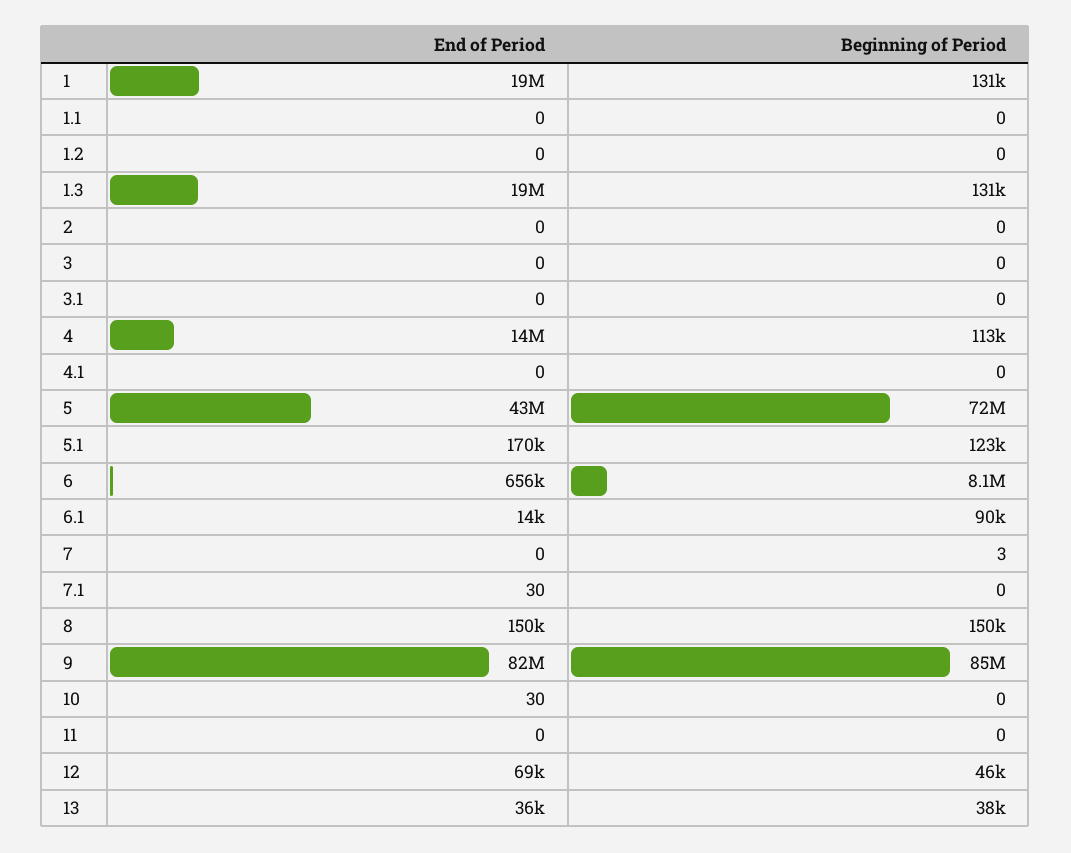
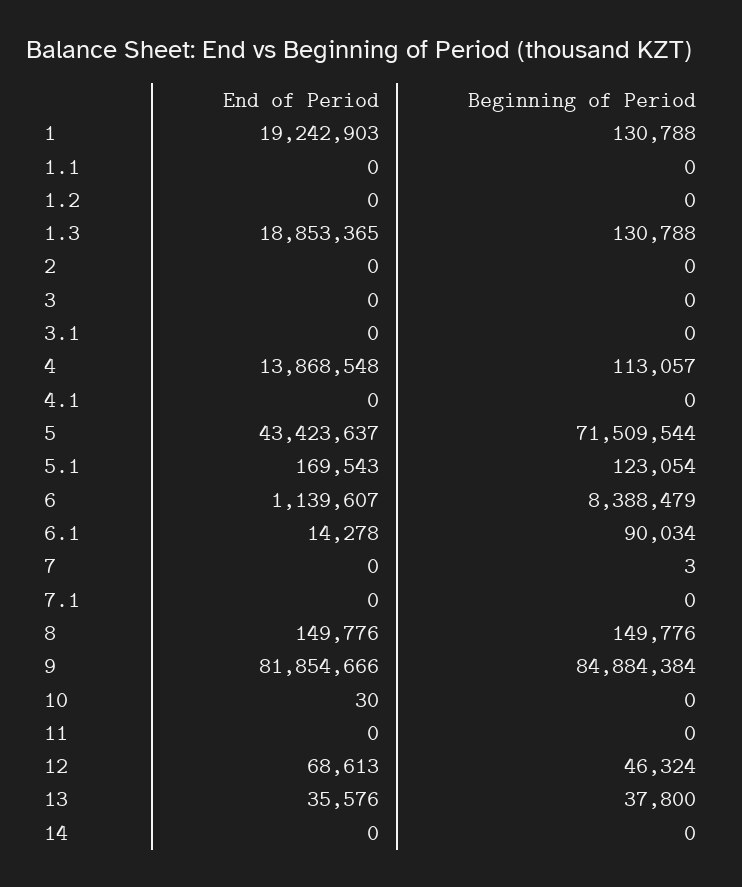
  {
    "End of Period": {
      "1": 19242903,
      "1.1": 0,
      "1.2": 0,
      "1.3": 18853365,
      "2": 0,
      "3": 0,
      "3.1": 0,
      "4": 13868548,
      "4.1": 0,
      "5": 43423637,
      "5.1": 169543,
-     "6": 656000,
+     "6": 1139607,
      "6.1": 14278,
      "7": 0,
-     "7.1": 30,
+     "7.1": 0,
      "8": 149776,
      "9": 81854666,
      "10": 30,
      "11": 0,
      "12": 68613,
-     "13": 35576
+     "13": 35576,
+     "14": 0
    },
    "Beginning of Period": {
      "1": 130788,
      "1.1": 0,
      "1.2": 0,
      "1.3": 130788,
      "2": 0,
      "3": 0,
      "3.1": 0,
      "4": 113057,
      "4.1": 0,
      "5": 71509544,
      "5.1": 123054,
-     "6": 8100000,
+     "6": 8388479,
      "6.1": 90034,
      "7": 3,
      "7.1": 0,
      "8": 149776,
      "9": 84884384,
      "10": 0,
      "11": 0,
      "12": 46324,
-     "13": 37800
+     "13": 37800,
+     "14": 0
    }
  }

